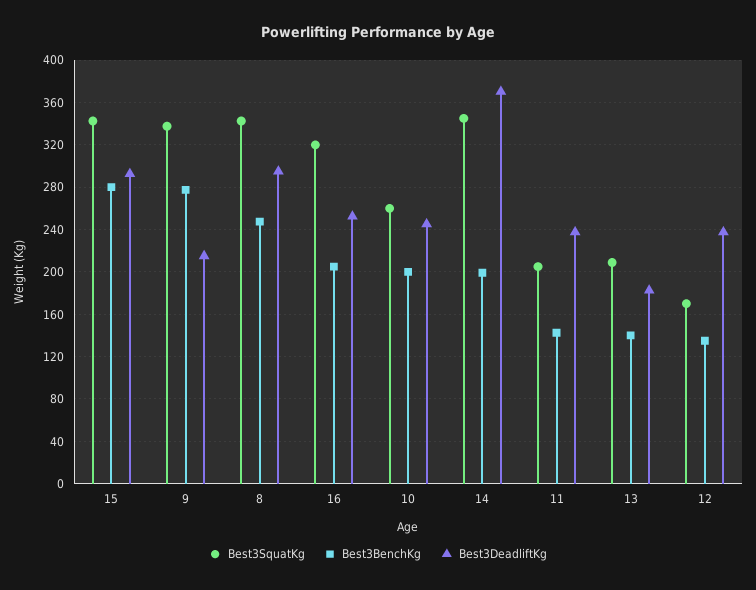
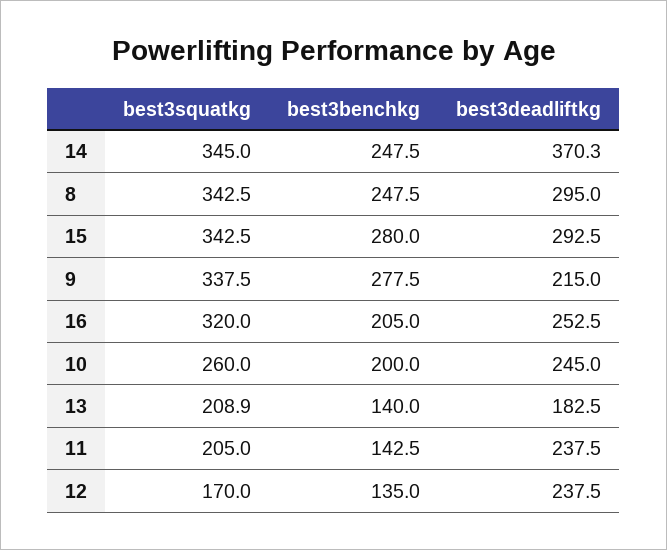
  {
    "Best3SquatKg": {
      "15": 342.5,
      "9": 337.5,
      "8": 342.5,
      "16": 320,
      "10": 260,
      "14": 345,
      "11": 205,
      "13": 208.9,
      "12": 170
    },
    "Best3BenchKg": {
      "15": 280,
      "9": 277.5,
      "8": 247.5,
      "16": 205,
      "10": 200,
-     "14": 200,
+     "14": 247.5,
      "11": 142.5,
      "13": 140,
      "12": 135
    },
    "Best3DeadliftKg": {
      "15": 292.5,
      "9": 215,
      "8": 295,
      "16": 252.5,
      "10": 245,
      "14": 370.3,
      "11": 237.5,
      "13": 182.5,
      "12": 237.5
    }
  }

